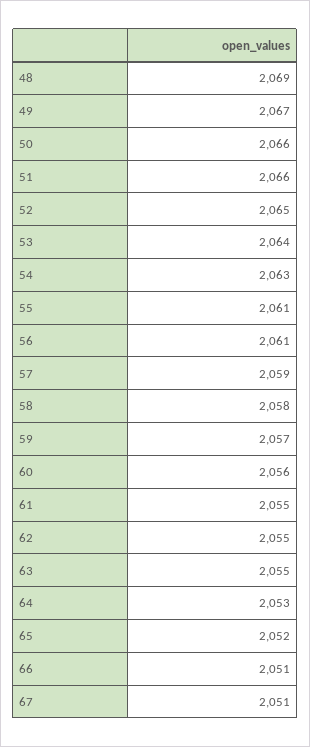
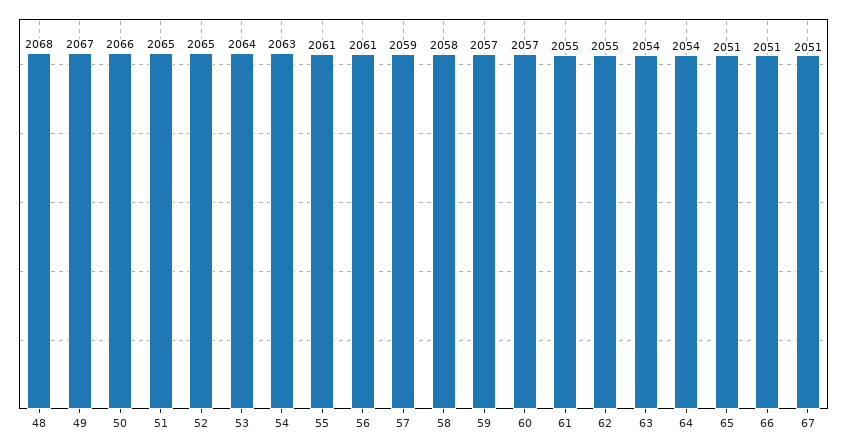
  {
-   "48": 2069,
+   "48": 2068,
    "49": 2067,
    "50": 2066,
-   "51": 2066,
+   "51": 2065,
    "52": 2065,
    "53": 2064,
    "54": 2063,
    "55": 2061,
    "56": 2061,
    "57": 2059,
    "58": 2058,
    "59": 2057,
-   "60": 2056,
+   "60": 2057,
    "61": 2055,
    "62": 2055,
-   "63": 2055,
+   "63": 2054,
-   "64": 2053,
+   "64": 2054,
-   "65": 2052,
+   "65": 2051,
    "66": 2051,
    "67": 2051
  }

